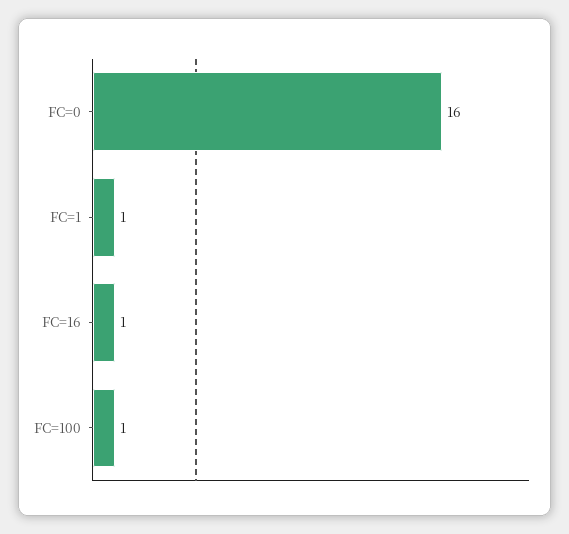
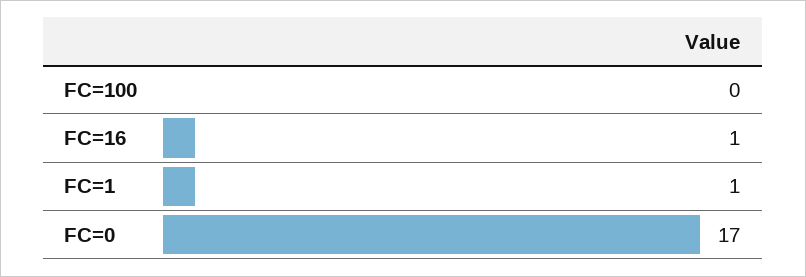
  {
-   "FC=0": 16,
+   "FC=0": 17,
    "FC=1": 1,
    "FC=16": 1,
-   "FC=100": 1
+   "FC=100": 0
  }

